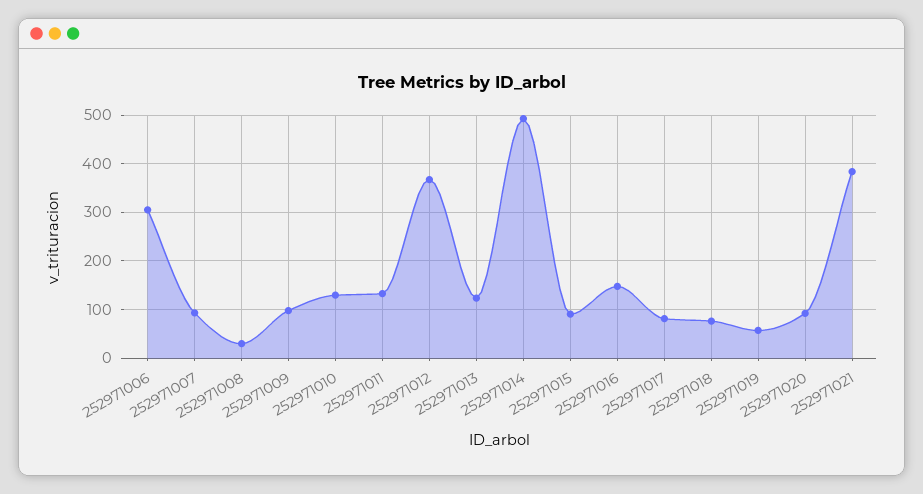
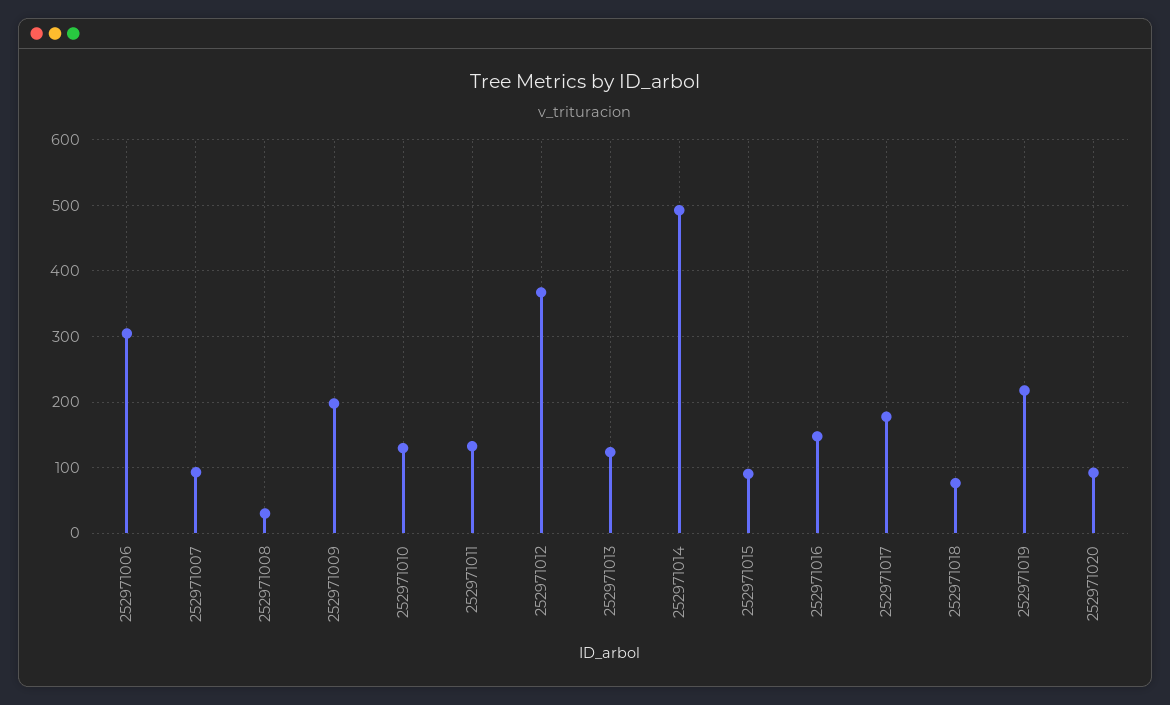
  {
    "252971006": 300,
    "252971007": 90,
    "252971008": 30,
-   "252971009": 100,
+   "252971009": 200,
    "252971010": 130,
    "252971011": 130,
    "252971012": 370,
    "252971013": 120,
    "252971014": 490,
    "252971015": 90,
    "252971016": 150,
-   "252971017": 80,
+   "252971017": 180,
    "252971018": 80,
-   "252971019": 60,
+   "252971019": 220,
-   "252971020": 90,
+   "252971020": 90
-   "252971021": 380
  }

